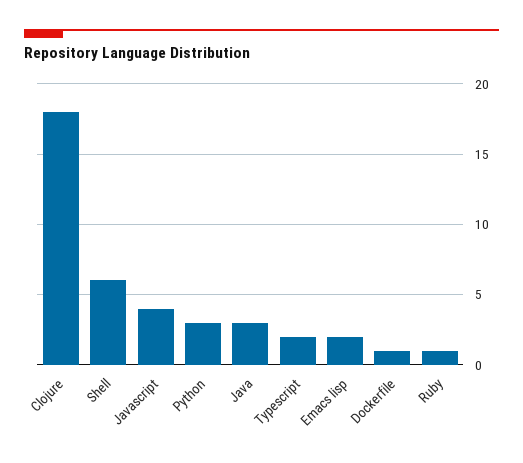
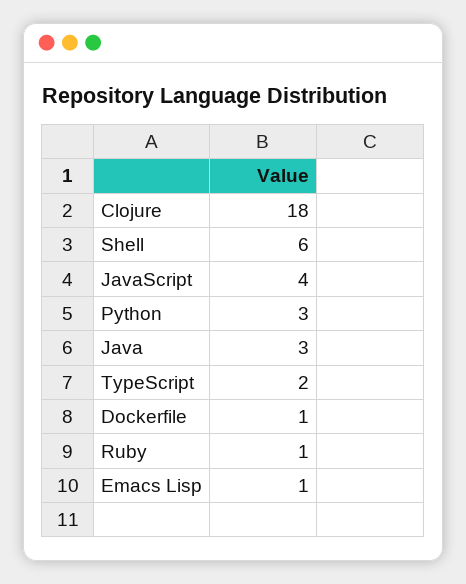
  {
    "Clojure": 18,
    "Shell": 6,
    "Javascript": 4,
    "Python": 3,
    "Java": 3,
    "Typescript": 2,
-   "Emacs lisp": 2,
+   "Emacs lisp": 1,
    "Dockerfile": 1,
    "Ruby": 1
  }

